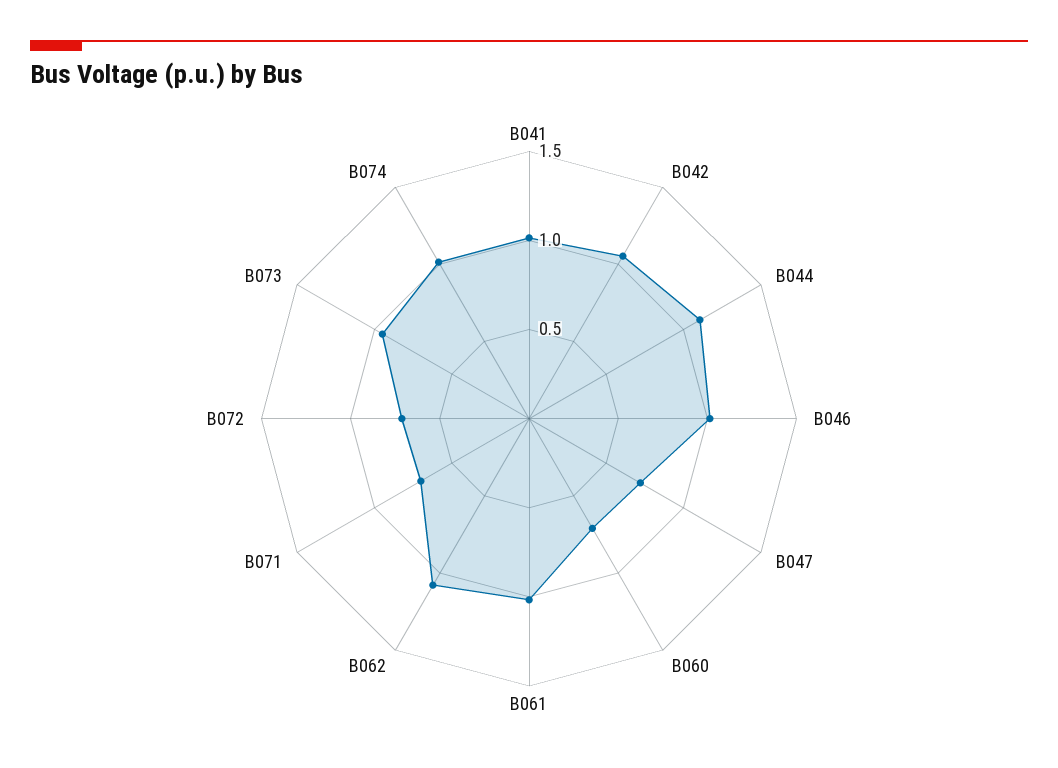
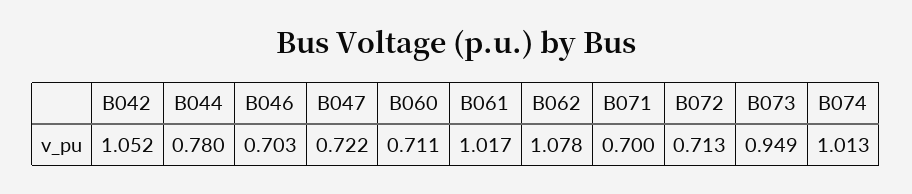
  {
-   "B041": 1,
    "B042": 1.052,
-   "B044": 1.1,
+   "B044": 0.78,
-   "B046": 1,
+   "B046": 0.703,
    "B047": 0.722,
    "B060": 0.711,
    "B061": 1.017,
    "B062": 1.078,
    "B071": 0.7,
    "B072": 0.713,
    "B073": 0.949,
    "B074": 1.013
  }

